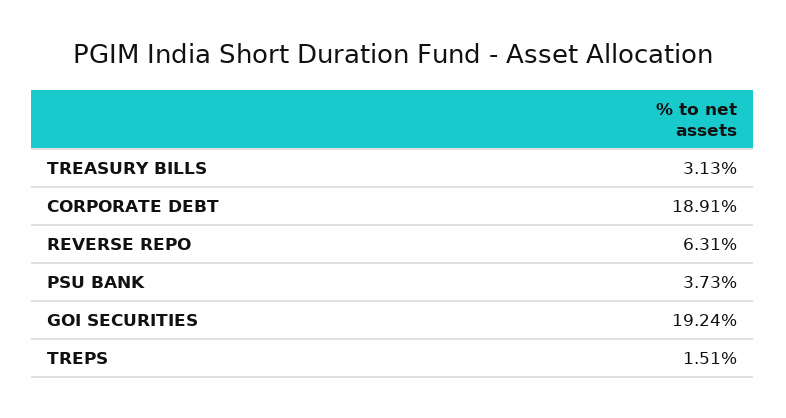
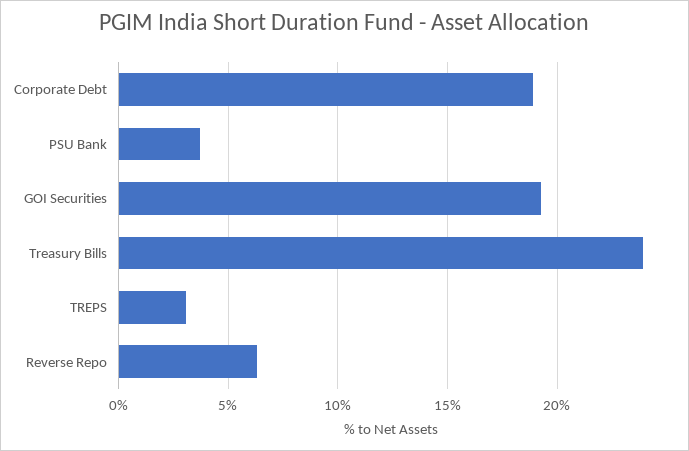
  {
-   "TREASURY BILLS": 3.13,
+   "TREASURY BILLS": 24,
    "CORPORATE DEBT": 18.91,
    "REVERSE REPO": 6.31,
    "PSU BANK": 3.73,
    "GOI SECURITIES": 19.24,
-   "TREPS": 1.51
+   "TREPS": 3
  }

